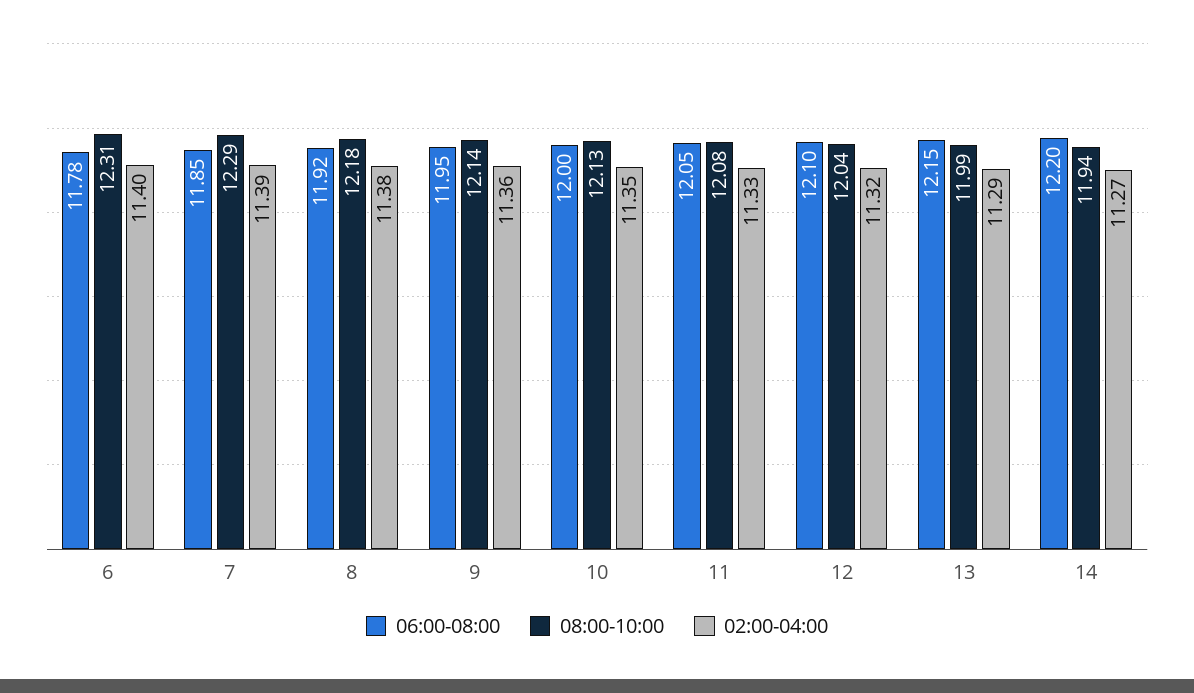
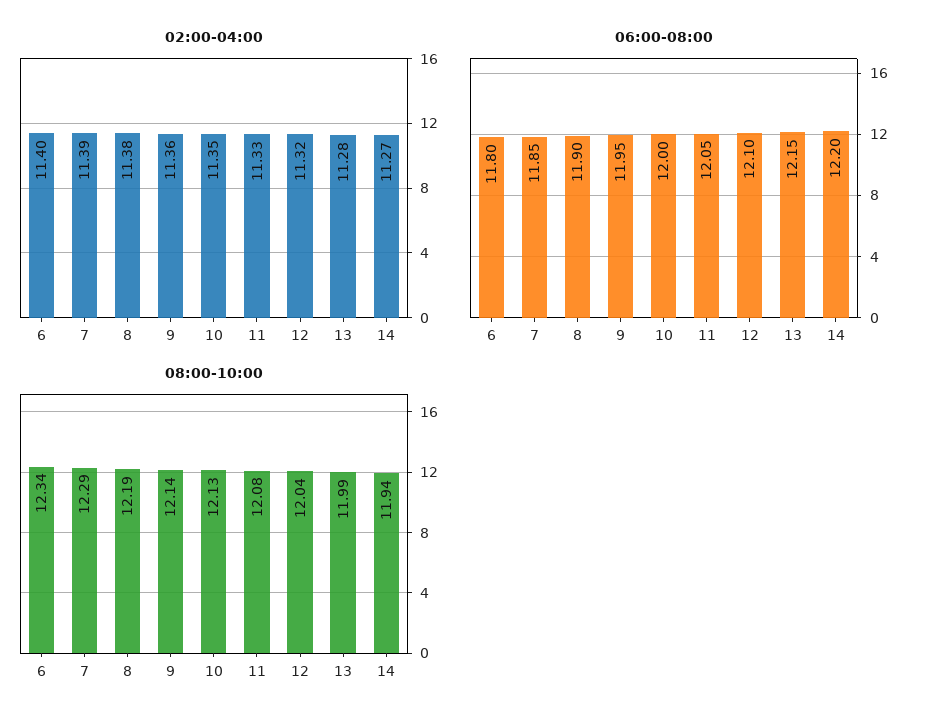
  {
    "06:00-08:00": {
-     "6": 11.78,
+     "6": 11.8,
      "7": 11.85,
-     "8": 11.92,
+     "8": 11.9,
      "9": 11.95,
      "10": 12,
      "11": 12.05,
      "12": 12.1,
      "13": 12.15,
      "14": 12.2
    },
    "08:00-10:00": {
-     "6": 12.31,
+     "6": 12.34,
      "7": 12.29,
-     "8": 12.18,
+     "8": 12.19,
      "9": 12.14,
      "10": 12.13,
      "11": 12.08,
      "12": 12.04,
      "13": 11.99,
      "14": 11.94
    },
    "02:00-04:00": {
      "6": 11.4,
      "7": 11.39,
      "8": 11.38,
      "9": 11.36,
      "10": 11.35,
      "11": 11.33,
      "12": 11.32,
-     "13": 11.29,
+     "13": 11.28,
      "14": 11.27
    }
  }

